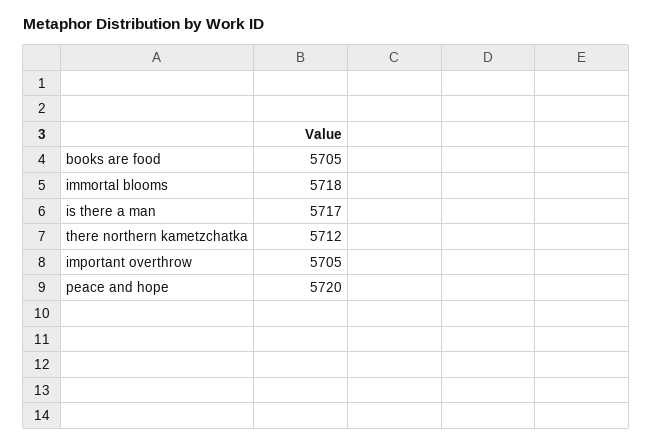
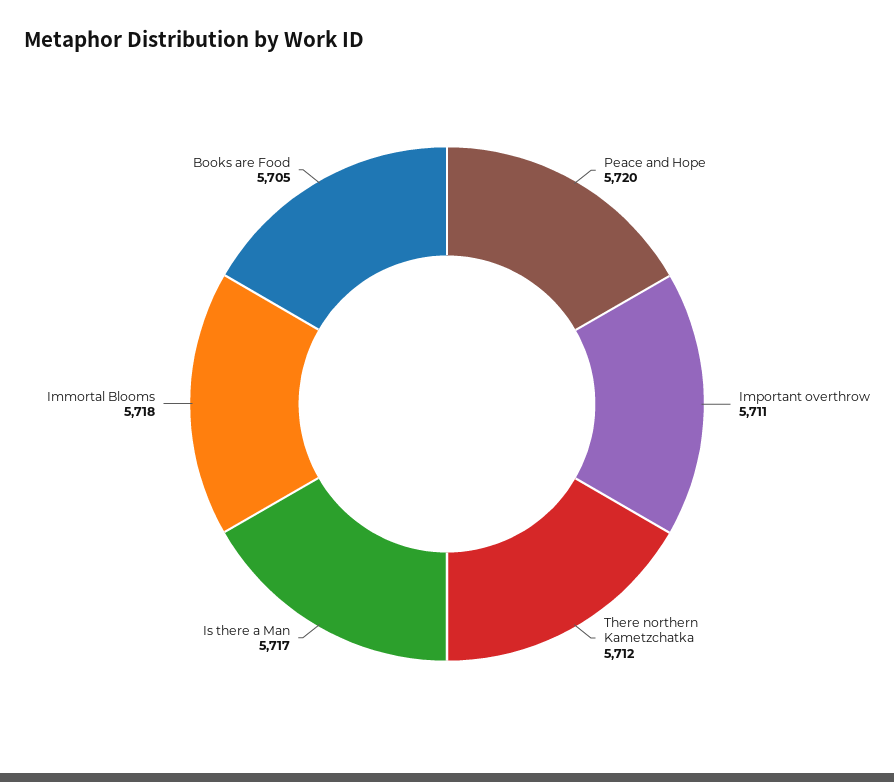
  {
    "books are food": 5705,
    "immortal blooms": 5718,
    "is there a man": 5717,
    "there northern kametzchatka": 5712,
-   "important overthrow": 5705,
+   "important overthrow": 5711,
    "peace and hope": 5720
  }

